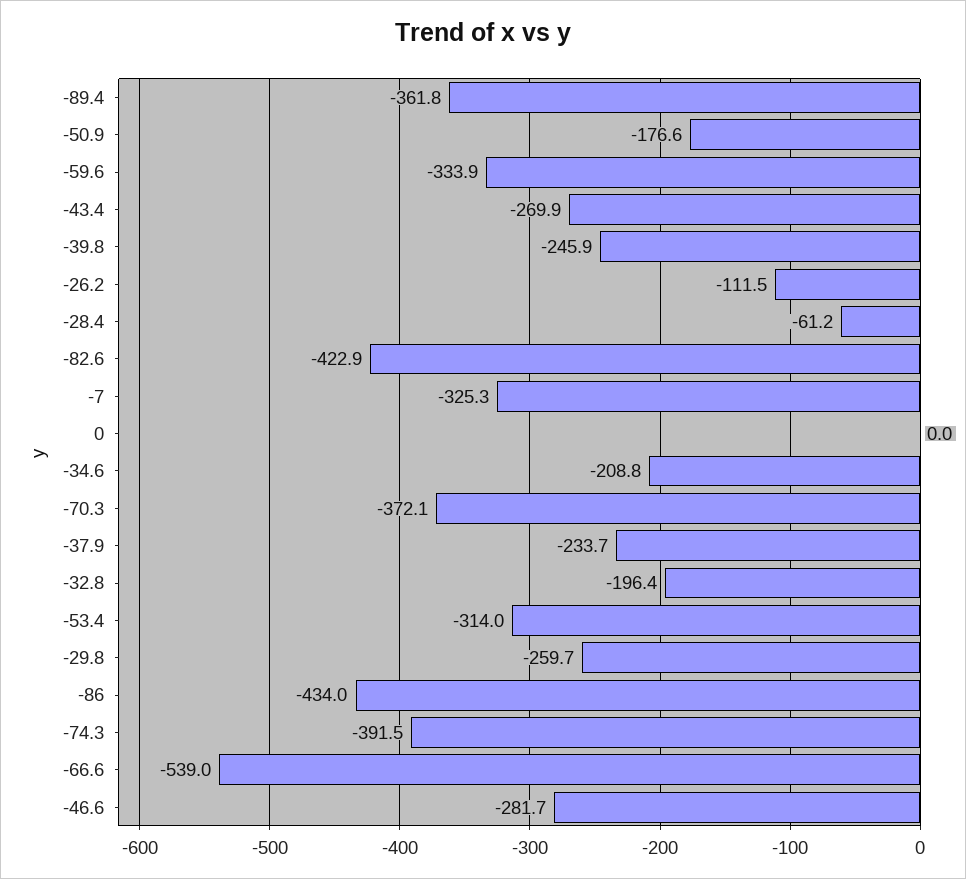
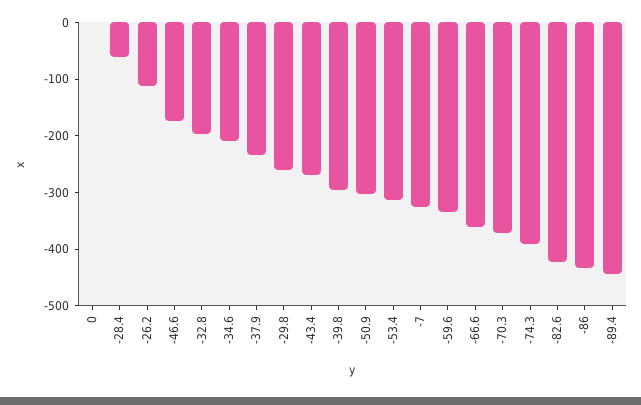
  {
-   "-89.4": -361.8,
+   "-89.4": -440,
-   "-50.9": -176.6,
+   "-50.9": -300,
    "-59.6": -333.9,
    "-43.4": -269.9,
-   "-39.8": -245.9,
+   "-39.8": -300,
    "-26.2": -111.5,
    "-28.4": -61.2,
    "-82.6": -422.9,
    "-7": -325.3,
    "0": 0,
    "-34.6": -208.8,
    "-70.3": -372.1,
    "-37.9": -233.7,
    "-32.8": -196.4,
    "-53.4": -314,
    "-29.8": -259.7,
    "-86": -434,
    "-74.3": -391.5,
-   "-66.6": -539,
+   "-66.6": -360,
-   "-46.6": -281.7
+   "-46.6": -180
  }

